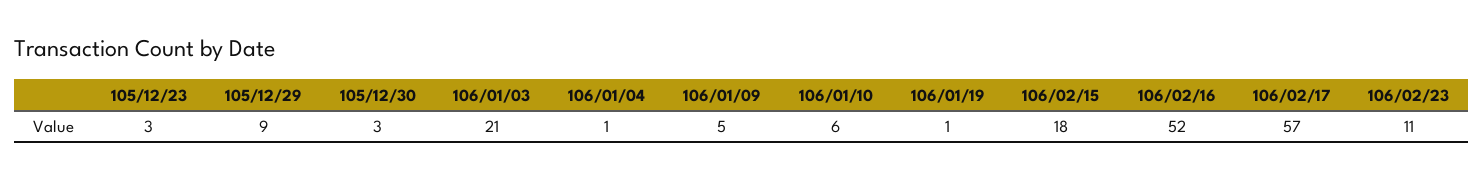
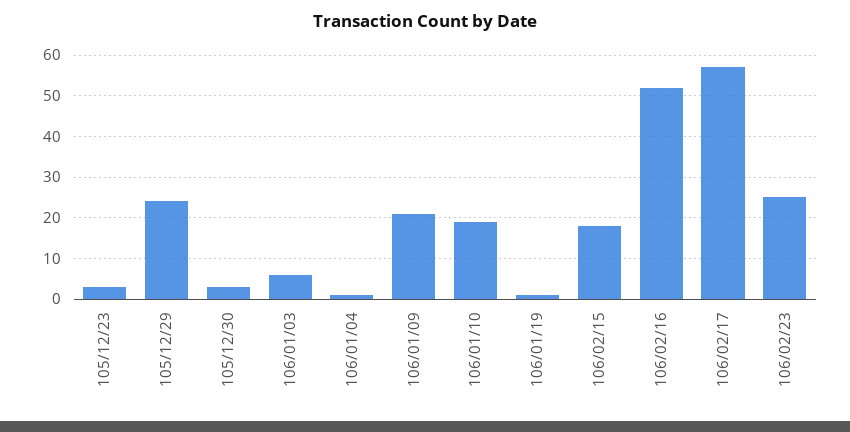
  {
    "105/12/23": 3,
-   "105/12/29": 9,
+   "105/12/29": 25,
    "105/12/30": 3,
-   "106/01/03": 21,
+   "106/01/03": 5,
    "106/01/04": 1,
-   "106/01/09": 5,
+   "106/01/09": 20,
-   "106/01/10": 6,
+   "106/01/10": 20,
    "106/01/19": 1,
    "106/02/15": 18,
    "106/02/16": 52,
    "106/02/17": 57,
-   "106/02/23": 11
+   "106/02/23": 25
  }

